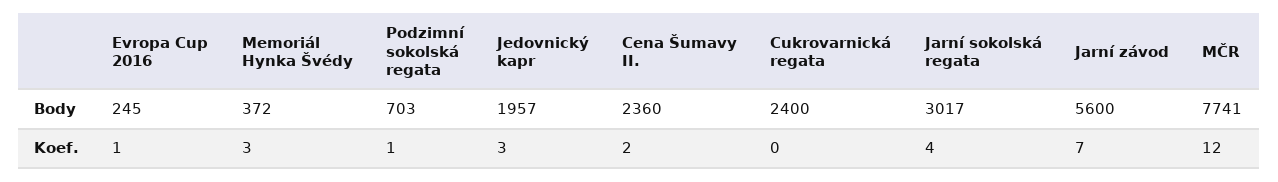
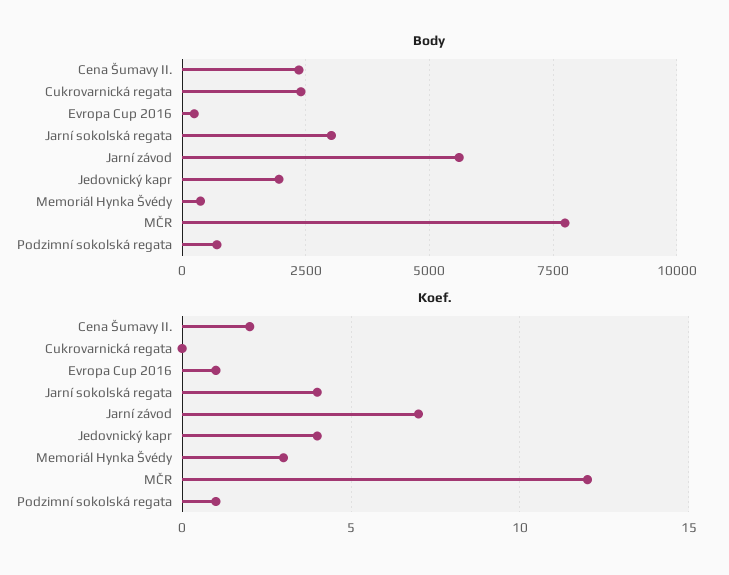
  {
    "Body": {
      "Evropa Cup 2016": 245,
      "Memoriál Hynka Švédy": 372,
      "Podzimní sokolská regata": 703,
      "Jedovnický kapr": 1957,
      "Cena Šumavy II.": 2360,
      "Cukrovarnická regata": 2400,
      "Jarní sokolská regata": 3017,
      "Jarní závod": 5600,
      "MČR": 7741
    },
    "Koef.": {
      "Evropa Cup 2016": 1,
      "Memoriál Hynka Švédy": 3,
      "Podzimní sokolská regata": 1,
-     "Jedovnický kapr": 3,
+     "Jedovnický kapr": 4,
      "Cena Šumavy II.": 2,
      "Cukrovarnická regata": 0,
      "Jarní sokolská regata": 4,
      "Jarní závod": 7,
      "MČR": 12
    }
  }

